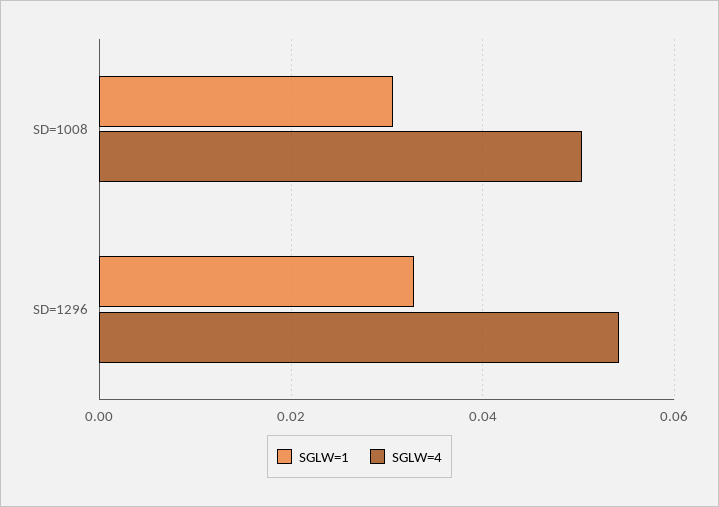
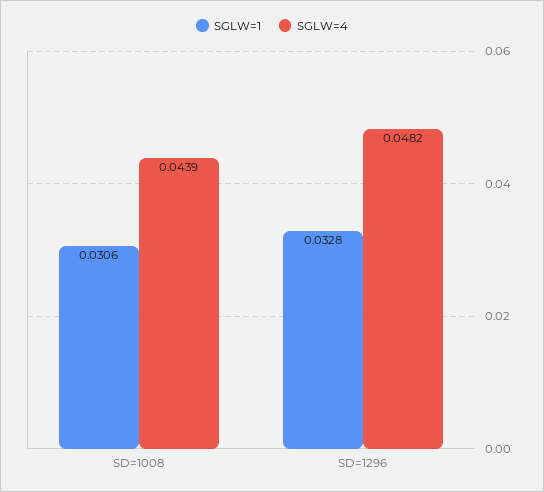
  {
    "SGLW=1": {
      "SD=1008": 0.0306,
      "SD=1296": 0.0328
    },
    "SGLW=4": {
-     "SD=1008": 0.05,
+     "SD=1008": 0.0439,
-     "SD=1296": 0.054
+     "SD=1296": 0.0482
    }
  }

